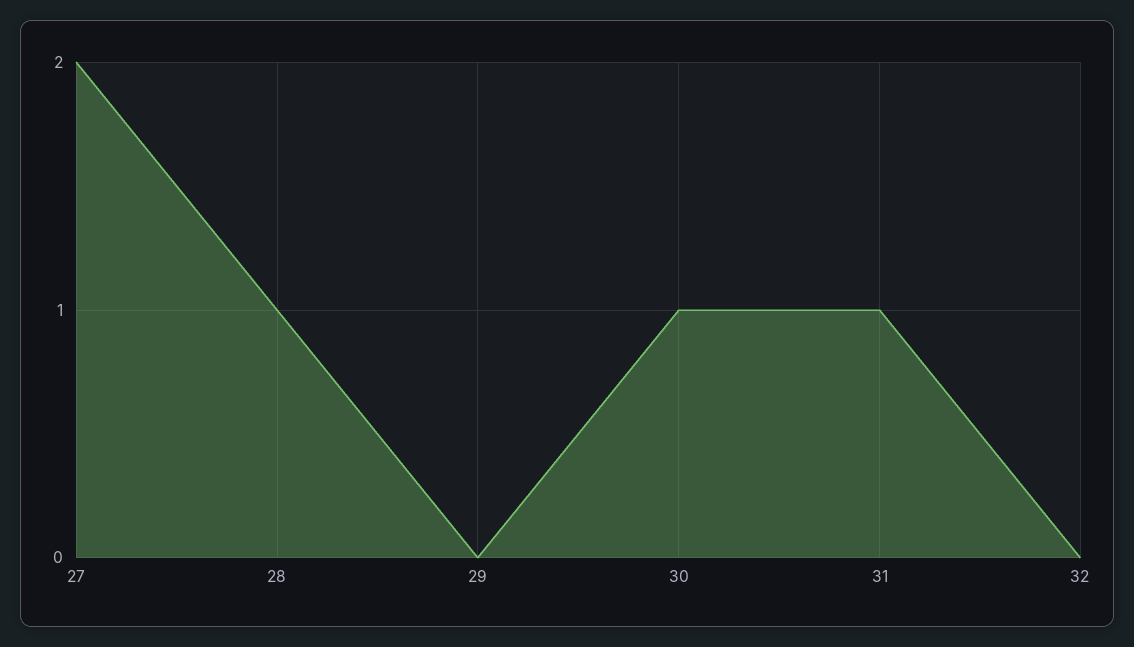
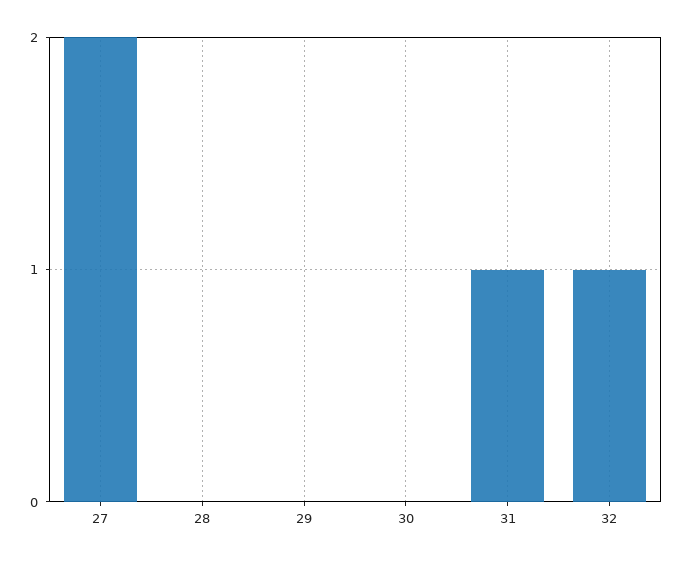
  {
    "27": 2,
-   "28": 1,
+   "28": 0,
    "29": 0,
-   "30": 1,
+   "30": 0,
    "31": 1,
-   "32": 0
+   "32": 1
  }

